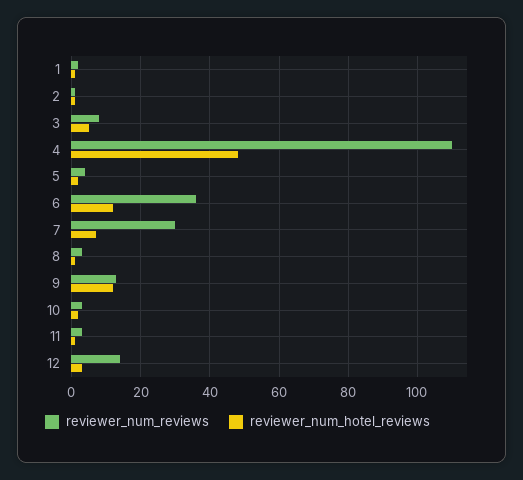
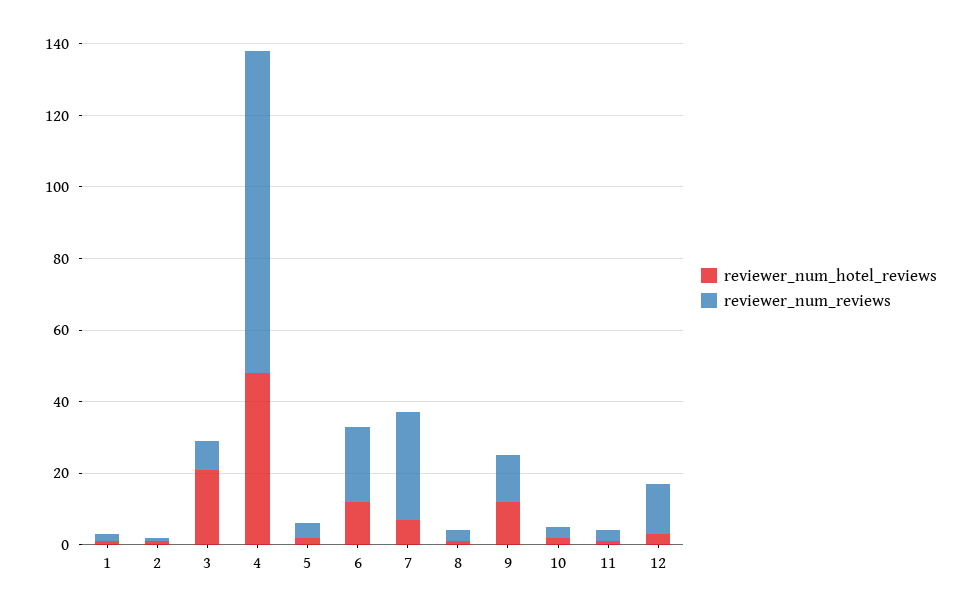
  {
    "reviewer_num_reviews": {
      "1": 0,
      "2": 0,
      "3": 10,
-     "4": 110,
+     "4": 90,
      "5": 5,
-     "6": 35,
+     "6": 20,
      "7": 30,
      "8": 5,
      "9": 15,
      "10": 5,
      "11": 5,
      "12": 15
    },
    "reviewer_num_hotel_reviews": {
      "1": 0,
      "2": 0,
-     "3": 5,
+     "3": 20,
      "4": 50,
      "5": 0,
      "6": 10,
      "7": 5,
      "8": 0,
      "9": 10,
      "10": 0,
      "11": 0,
      "12": 5
    }
  }

